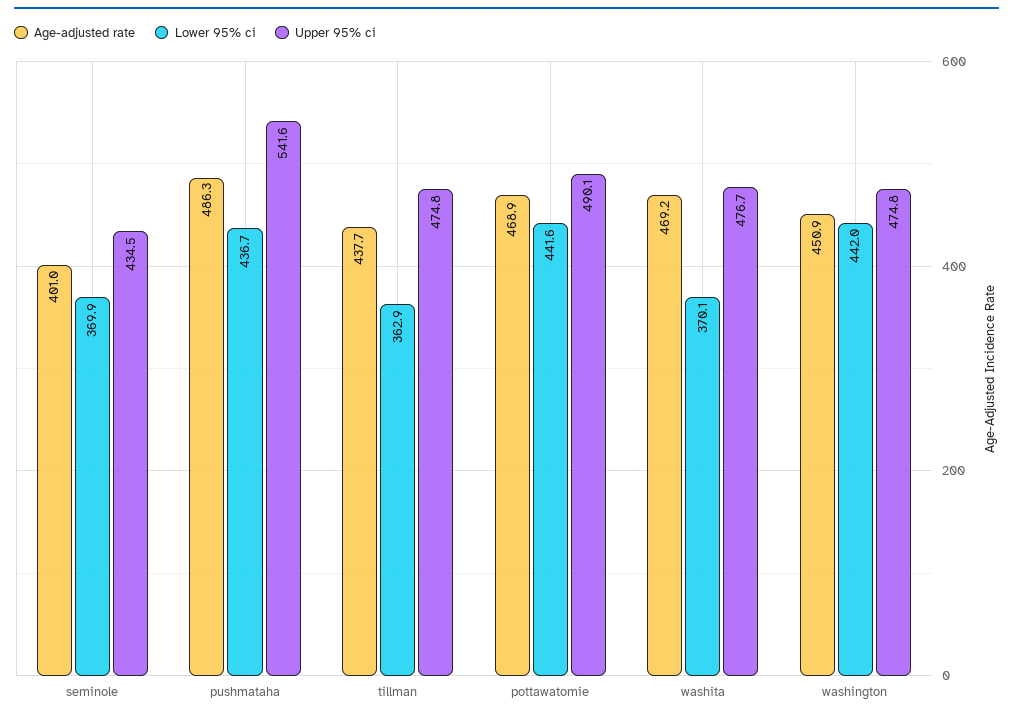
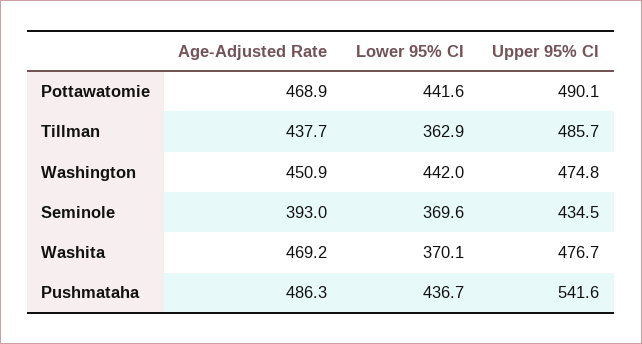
  {
    "Age-adjusted rate": {
-     "seminole": 401,
+     "seminole": 393,
      "pushmataha": 486.3,
      "tillman": 437.7,
      "pottawatomie": 468.9,
      "washita": 469.2,
      "washington": 450.9
    },
    "Lower 95% ci": {
-     "seminole": 369.9,
+     "seminole": 369.6,
      "pushmataha": 436.7,
      "tillman": 362.9,
      "pottawatomie": 441.6,
      "washita": 370.1,
      "washington": 442
    },
    "Upper 95% ci": {
      "seminole": 434.5,
      "pushmataha": 541.6,
-     "tillman": 474.8,
+     "tillman": 485.7,
      "pottawatomie": 490.1,
      "washita": 476.7,
      "washington": 474.8
    }
  }

